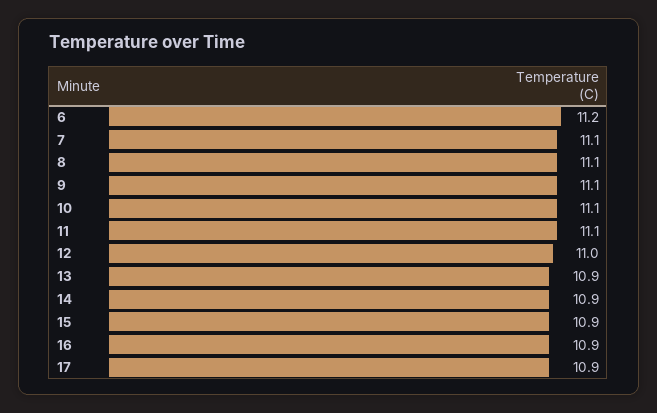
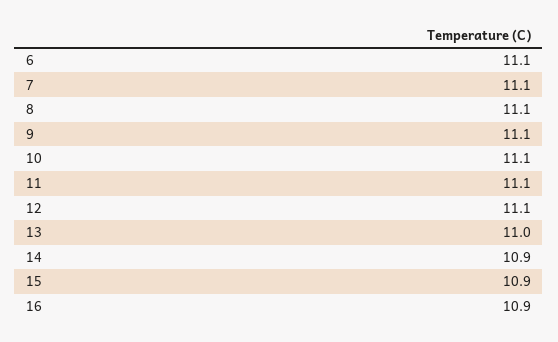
  {
-   "6": 11.2,
+   "6": 11.1,
    "7": 11.1,
    "8": 11.1,
    "9": 11.1,
    "10": 11.1,
    "11": 11.1,
-   "12": 11,
+   "12": 11.1,
-   "13": 10.9,
+   "13": 11,
    "14": 10.9,
    "15": 10.9,
-   "16": 10.9,
+   "16": 10.9
-   "17": 10.9
  }

